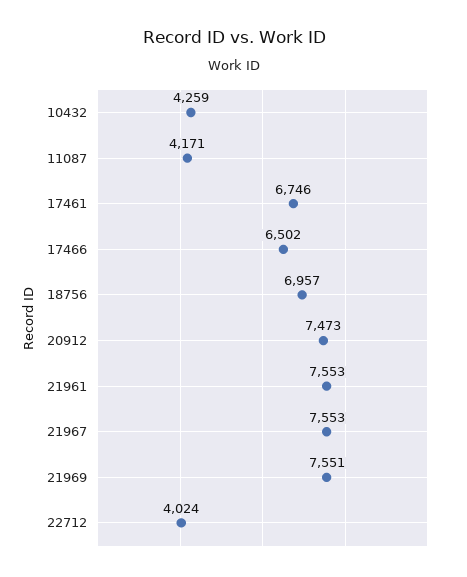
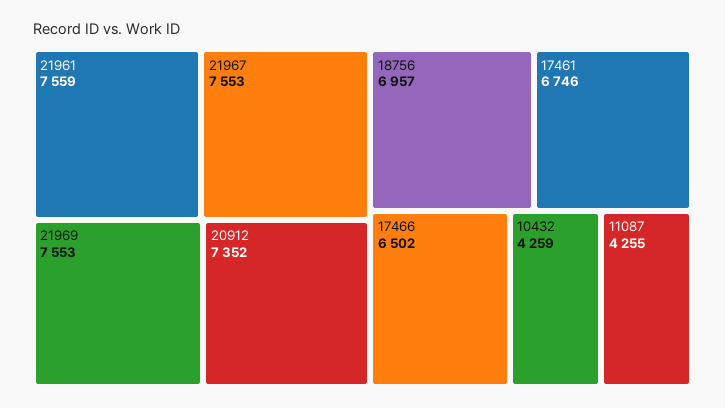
  {
    "10432": 4259,
-   "11087": 4171,
+   "11087": 4255,
    "17461": 6746,
    "17466": 6502,
    "18756": 6957,
-   "20912": 7473,
+   "20912": 7352,
-   "21961": 7553,
+   "21961": 7559,
    "21967": 7553,
-   "21969": 7551,
+   "21969": 7553
-   "22712": 4024
  }

